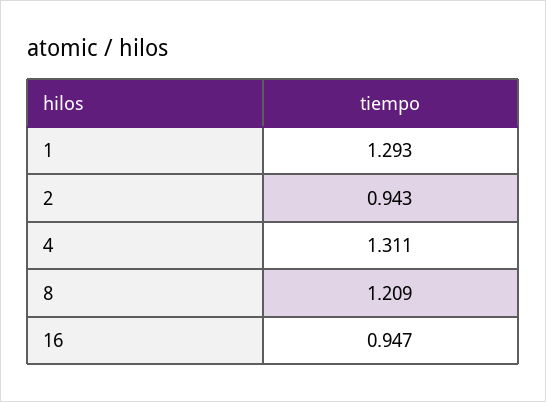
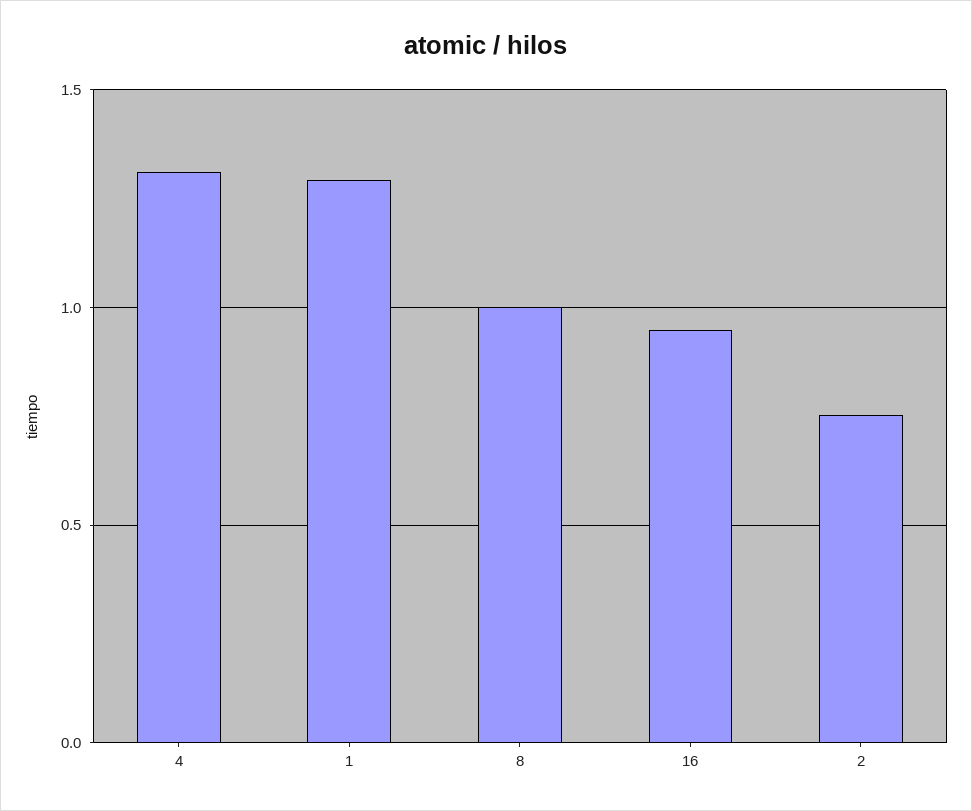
  {
    "1": 1.293,
-   "2": 0.943,
+   "2": 0.75,
    "4": 1.311,
-   "8": 1.209,
+   "8": 1,
    "16": 0.947
  }

